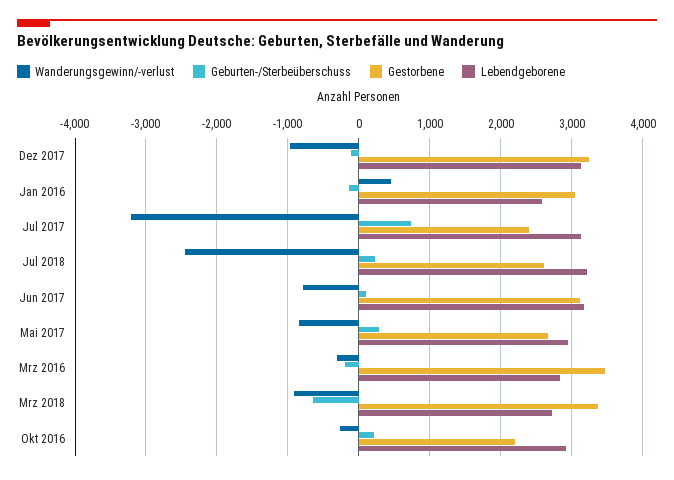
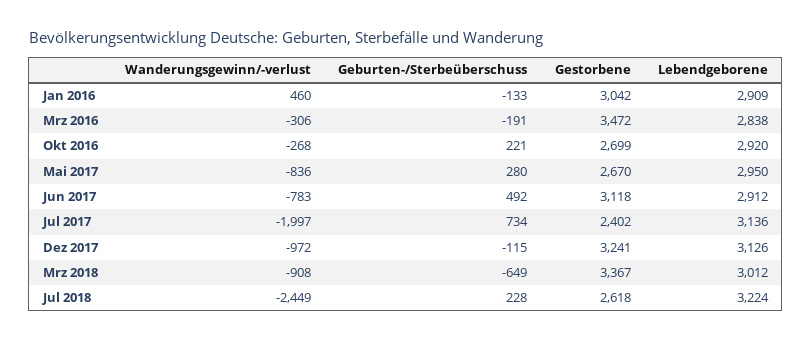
  {
    "Wanderungsgewinn/-verlust": {
      "Dez 2017": -972,
      "Jan 2016": 460,
-     "Jul 2017": -3200,
+     "Jul 2017": -1997,
      "Jul 2018": -2449,
      "Jun 2017": -783,
      "Mai 2017": -836,
      "Mrz 2016": -306,
      "Mrz 2018": -908,
      "Okt 2016": -268
    },
    "Geburten-/Sterbeüberschuss": {
      "Dez 2017": -115,
      "Jan 2016": -133,
      "Jul 2017": 734,
      "Jul 2018": 228,
-     "Jun 2017": 100,
+     "Jun 2017": 492,
      "Mai 2017": 280,
      "Mrz 2016": -191,
      "Mrz 2018": -649,
      "Okt 2016": 221
    },
    "Gestorbene": {
      "Dez 2017": 3241,
      "Jan 2016": 3042,
      "Jul 2017": 2402,
      "Jul 2018": 2618,
      "Jun 2017": 3118,
      "Mai 2017": 2670,
      "Mrz 2016": 3472,
      "Mrz 2018": 3367,
-     "Okt 2016": 2200
+     "Okt 2016": 2699
    },
    "Lebendgeborene": {
      "Dez 2017": 3126,
-     "Jan 2016": 2600,
+     "Jan 2016": 2909,
      "Jul 2017": 3136,
      "Jul 2018": 3224,
-     "Jun 2017": 3200,
+     "Jun 2017": 2912,
      "Mai 2017": 2950,
      "Mrz 2016": 2838,
-     "Mrz 2018": 2700,
+     "Mrz 2018": 3012,
      "Okt 2016": 2920
    }
  }

